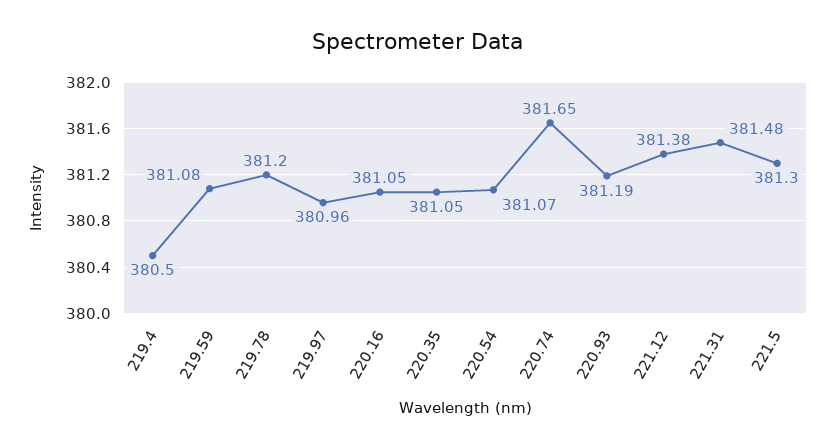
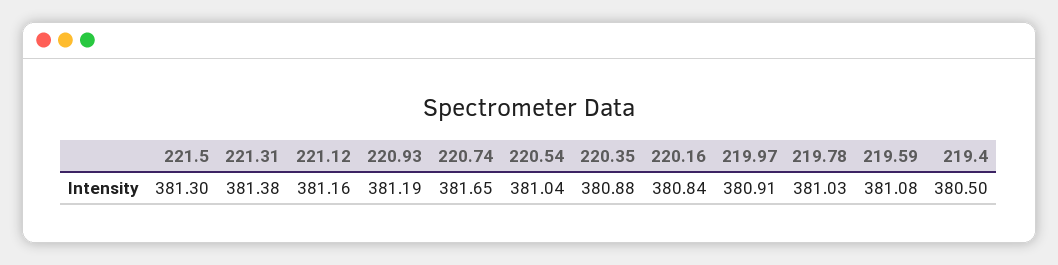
  {
    "219.4": 380.5,
    "219.59": 381.08,
-   "219.78": 381.2,
+   "219.78": 381.03,
-   "219.97": 380.96,
+   "219.97": 380.91,
-   "220.16": 381.05,
+   "220.16": 380.84,
-   "220.35": 381.05,
+   "220.35": 380.88,
-   "220.54": 381.07,
+   "220.54": 381.04,
    "220.74": 381.65,
    "220.93": 381.19,
-   "221.12": 381.38,
+   "221.12": 381.16,
-   "221.31": 381.48,
+   "221.31": 381.38,
    "221.5": 381.3
  }

